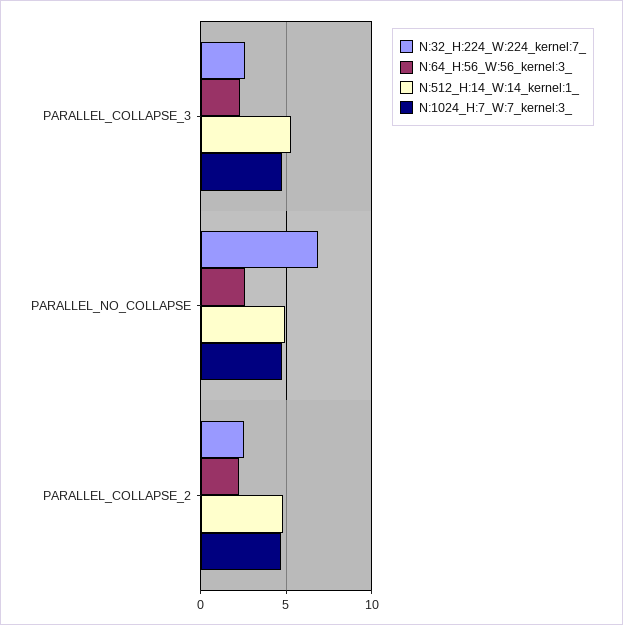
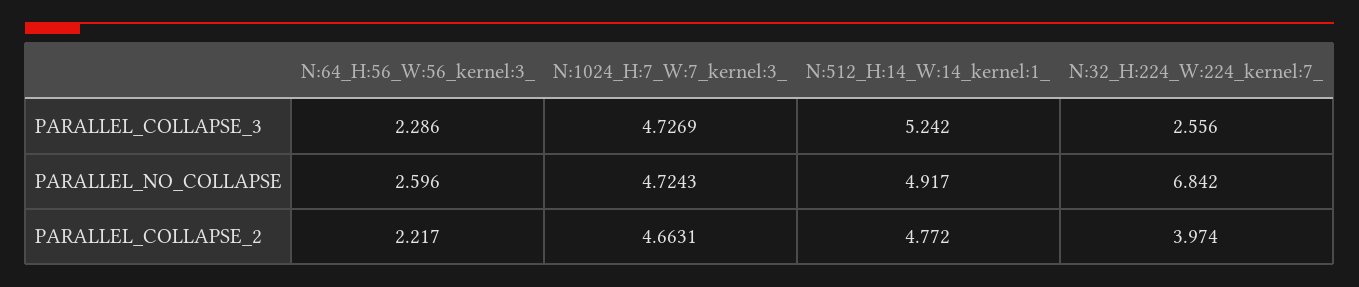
  {
    "N:32_H:224_W:224_kernel:7_": {
      "PARALLEL_COLLAPSE_3": 2.556,
      "PARALLEL_NO_COLLAPSE": 6.842,
-     "PARALLEL_COLLAPSE_2": 2.5
+     "PARALLEL_COLLAPSE_2": 3.974
    },
    "N:64_H:56_W:56_kernel:3_": {
      "PARALLEL_COLLAPSE_3": 2.286,
      "PARALLEL_NO_COLLAPSE": 2.596,
      "PARALLEL_COLLAPSE_2": 2.217
    },
    "N:512_H:14_W:14_kernel:1_": {
      "PARALLEL_COLLAPSE_3": 5.242,
      "PARALLEL_NO_COLLAPSE": 4.917,
      "PARALLEL_COLLAPSE_2": 4.772
    },
    "N:1024_H:7_W:7_kernel:3_": {
      "PARALLEL_COLLAPSE_3": 4.7269,
      "PARALLEL_NO_COLLAPSE": 4.7243,
      "PARALLEL_COLLAPSE_2": 4.6631
    }
  }

